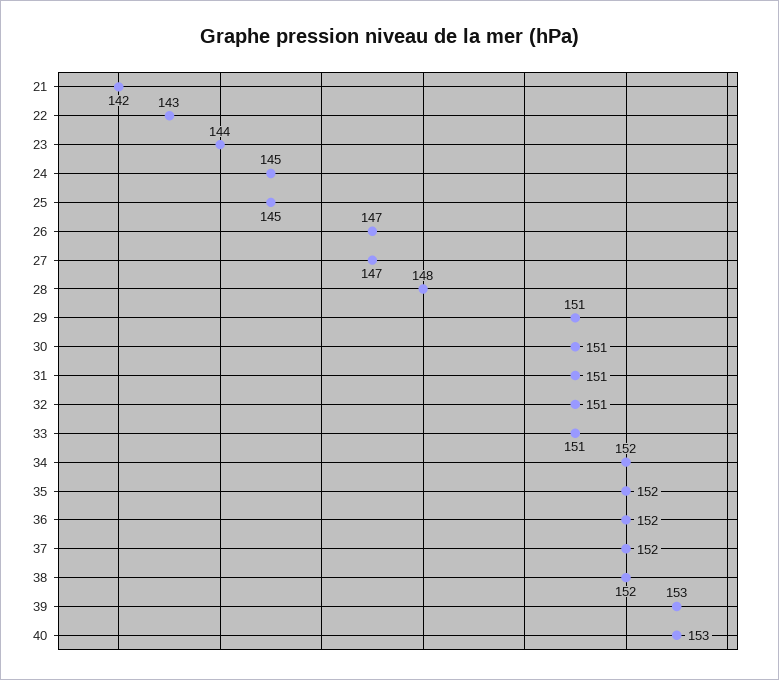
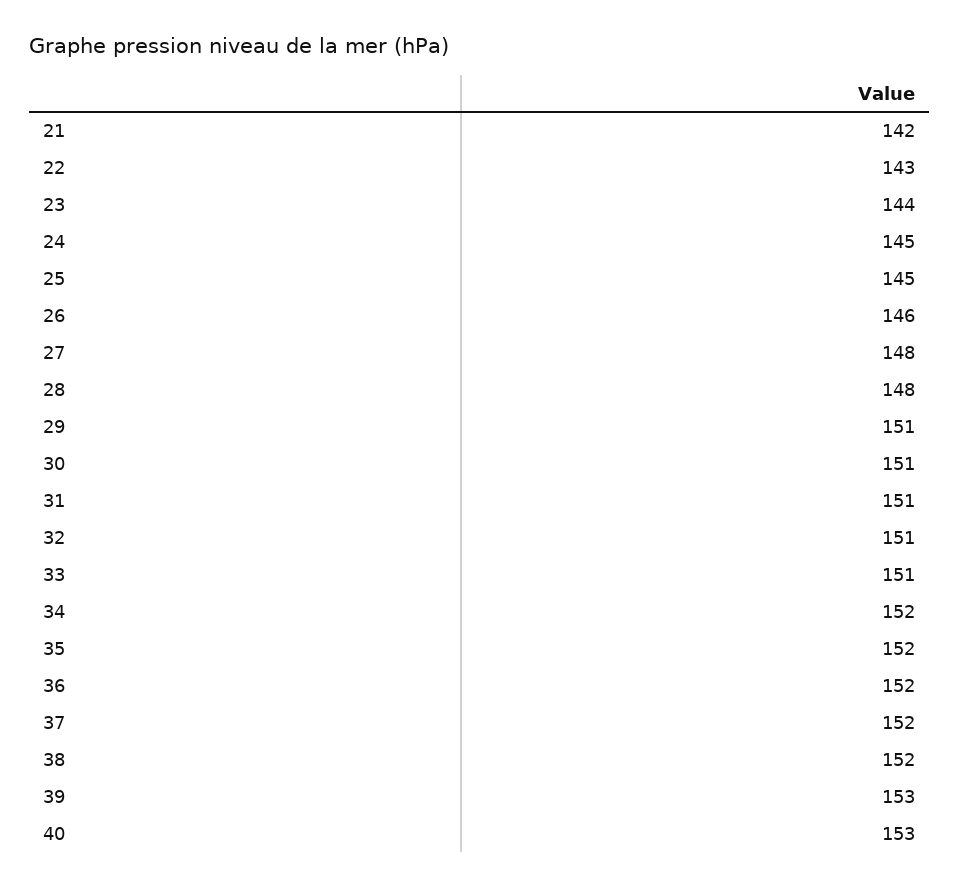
  {
    "21": 142,
    "22": 143,
    "23": 144,
    "24": 145,
    "25": 145,
-   "26": 147,
+   "26": 146,
-   "27": 147,
+   "27": 148,
    "28": 148,
    "29": 151,
    "30": 151,
    "31": 151,
    "32": 151,
    "33": 151,
    "34": 152,
    "35": 152,
    "36": 152,
    "37": 152,
    "38": 152,
    "39": 153,
    "40": 153
  }

